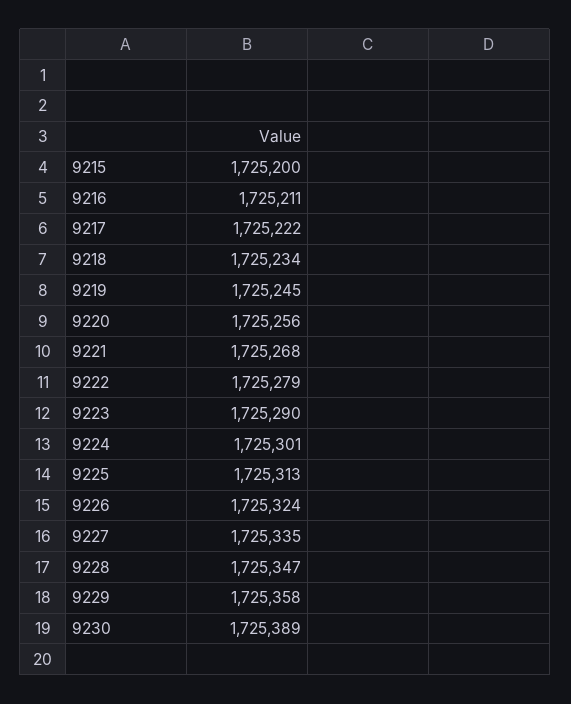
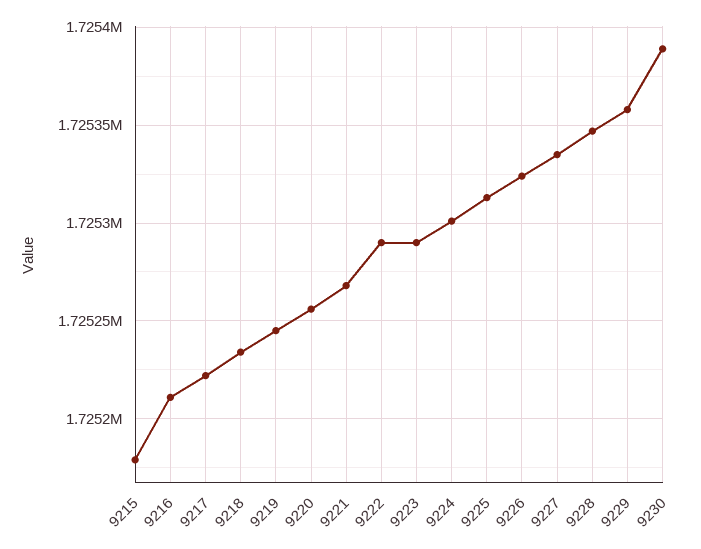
  {
-   "9215": 1725200,
+   "9215": 1725180,
    "9216": 1725211,
    "9217": 1725222,
    "9218": 1725234,
    "9219": 1725245,
    "9220": 1725256,
    "9221": 1725268,
-   "9222": 1725279,
+   "9222": 1725290,
    "9223": 1725290,
    "9224": 1725301,
    "9225": 1725313,
    "9226": 1725324,
    "9227": 1725335,
    "9228": 1725347,
    "9229": 1725358,
    "9230": 1725389
  }

